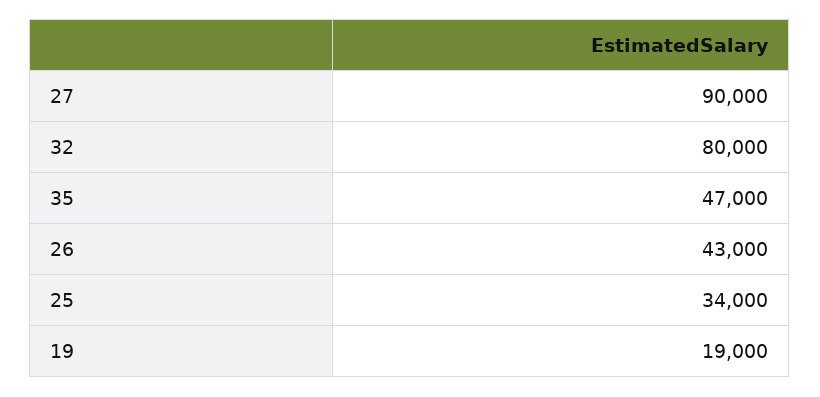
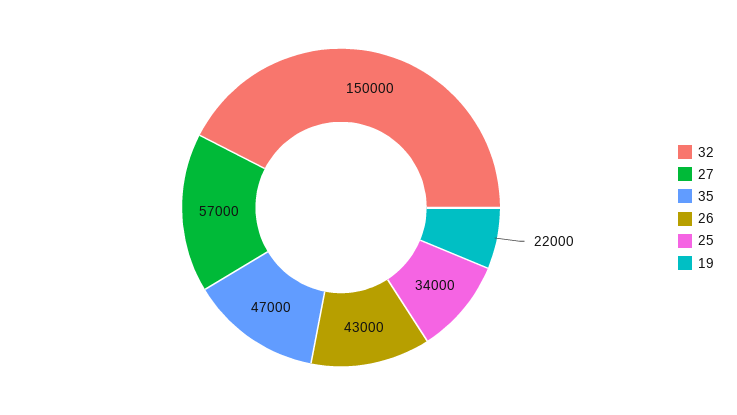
  {
-   "27": 90000,
+   "27": 57000,
-   "32": 80000,
+   "32": 150000,
    "35": 47000,
    "26": 43000,
    "25": 34000,
-   "19": 19000
+   "19": 22000
  }

